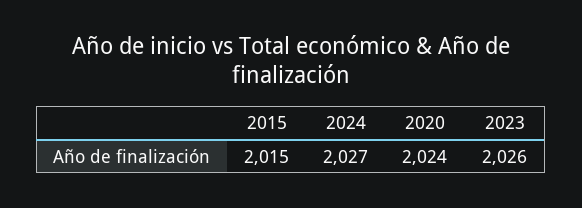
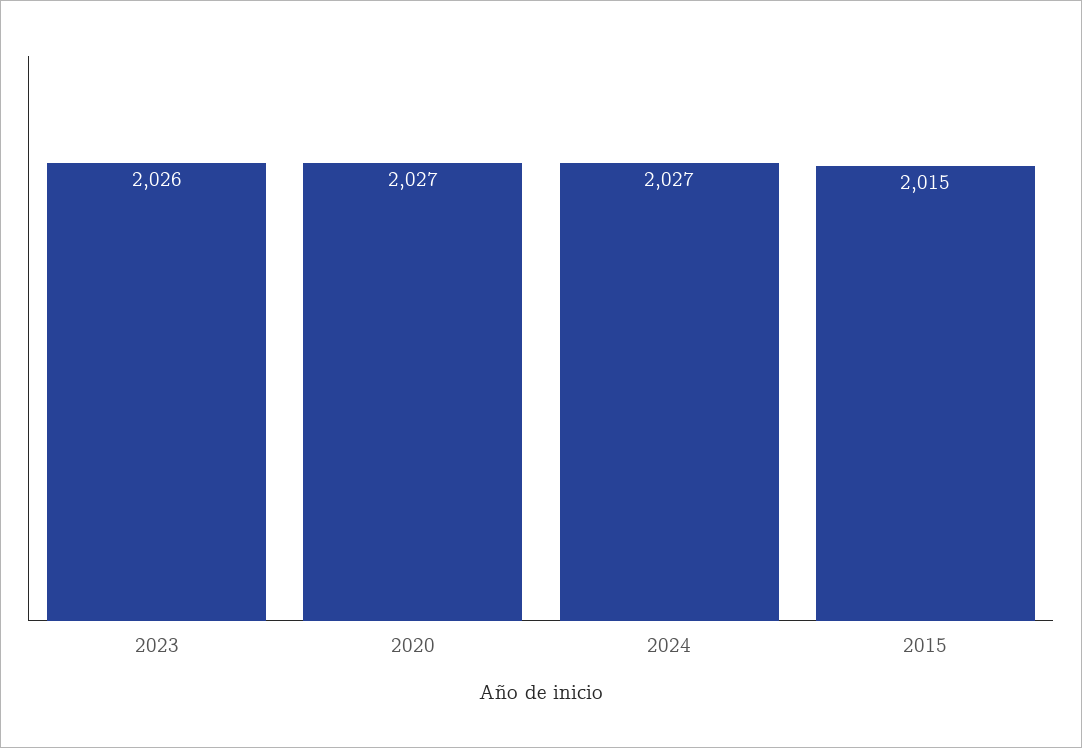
  {
    "2015": 2015,
    "2024": 2027,
-   "2020": 2024,
+   "2020": 2027,
    "2023": 2026
  }

